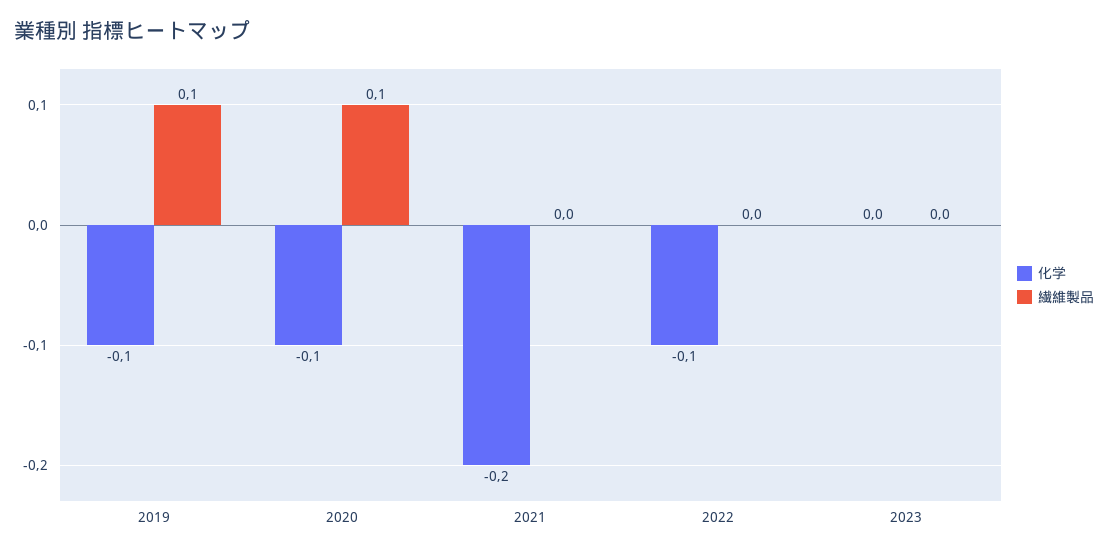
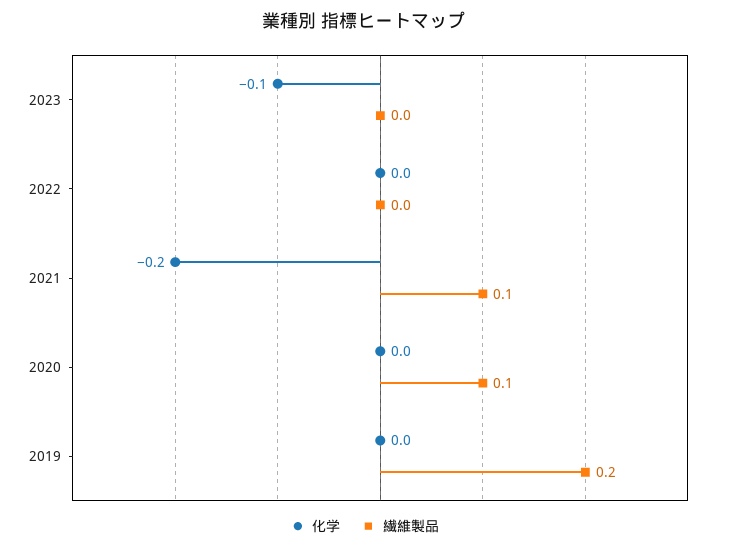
  {
    "化学": {
-     "2019": -0.1,
+     "2019": 0,
-     "2020": -0.1,
+     "2020": 0,
      "2021": -0.2,
-     "2022": -0.1,
+     "2022": 0,
-     "2023": 0
+     "2023": -0.1
    },
    "繊維製品": {
-     "2019": 0.1,
+     "2019": 0.2,
      "2020": 0.1,
-     "2021": 0,
+     "2021": 0.1,
      "2022": 0,
      "2023": 0
    }
  }

